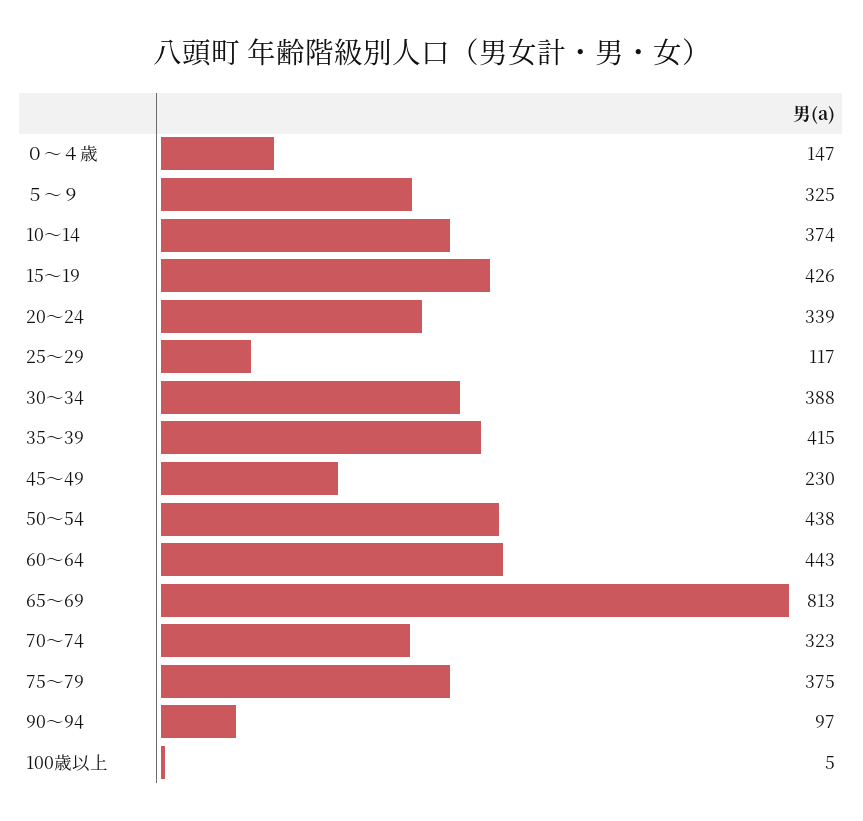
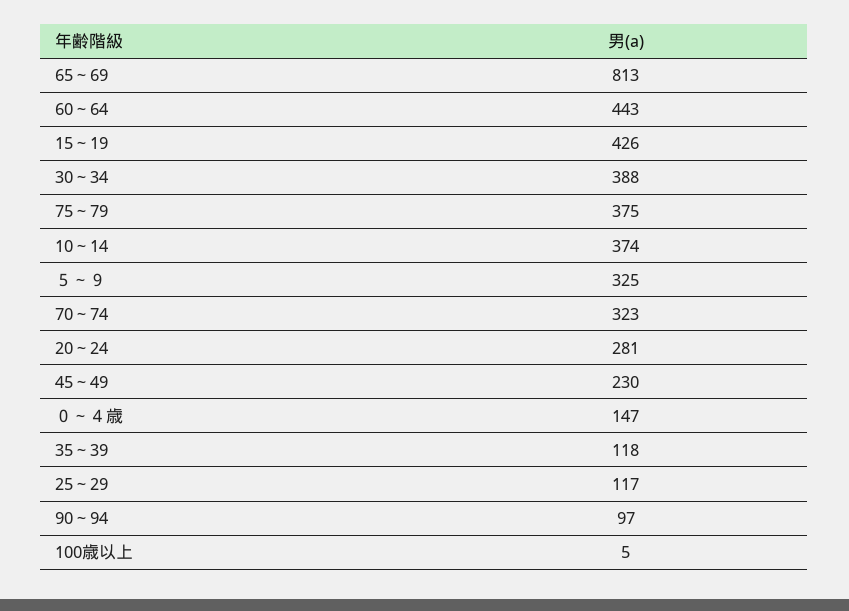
  {
    "０～４歳": 147,
    "５～９": 325,
    "10～14": 374,
    "15～19": 426,
-   "20～24": 339,
+   "20～24": 281,
    "25～29": 117,
    "30～34": 388,
-   "35～39": 415,
+   "35～39": 118,
    "45～49": 230,
-   "50～54": 438,
    "60～64": 443,
    "65～69": 813,
    "70～74": 323,
    "75～79": 375,
    "90～94": 97,
    "100歳以上": 5
  }

